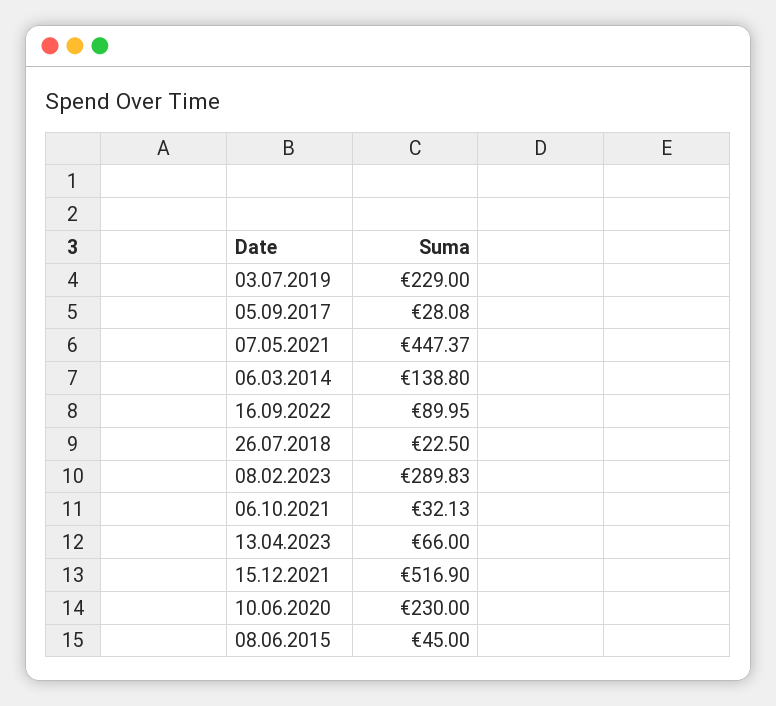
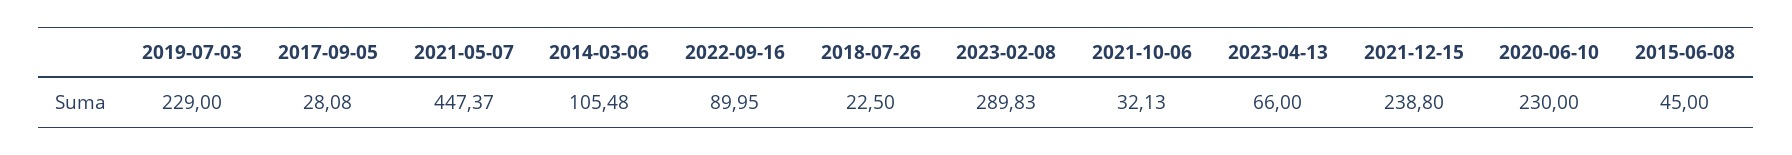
  {
    "03.07.2019": 229,
    "05.09.2017": 28.08,
    "07.05.2021": 447.37,
-   "06.03.2014": 138.8,
+   "06.03.2014": 105.48,
    "16.09.2022": 89.95,
    "26.07.2018": 22.5,
    "08.02.2023": 289.83,
    "06.10.2021": 32.13,
    "13.04.2023": 66,
-   "15.12.2021": 516.9,
+   "15.12.2021": 238.8,
    "10.06.2020": 230,
    "08.06.2015": 45
  }

